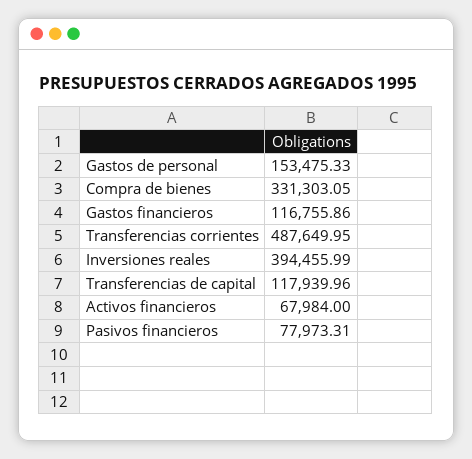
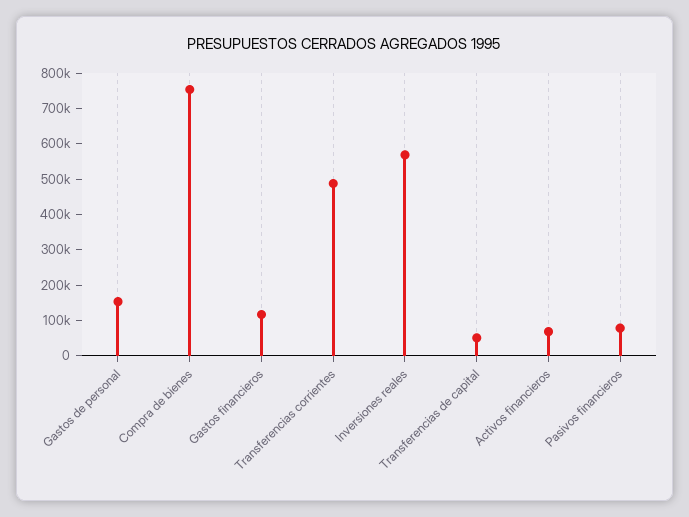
  {
    "Gastos de personal": 153475.33,
-   "Compra de bienes": 331303.05,
+   "Compra de bienes": 750000,
    "Gastos financieros": 116755.86,
    "Transferencias corrientes": 487649.95,
-   "Inversiones reales": 394455.99,
+   "Inversiones reales": 575000,
-   "Transferencias de capital": 117939.96,
+   "Transferencias de capital": 50000,
    "Activos financieros": 67984,
    "Pasivos financieros": 77973.31
  }

